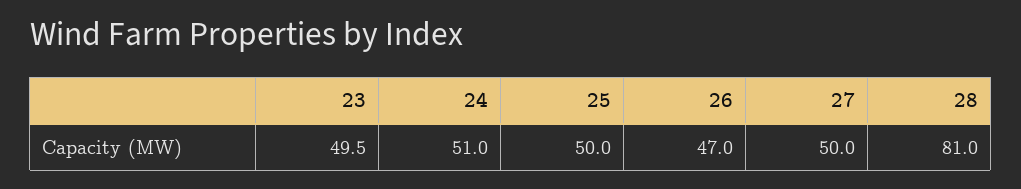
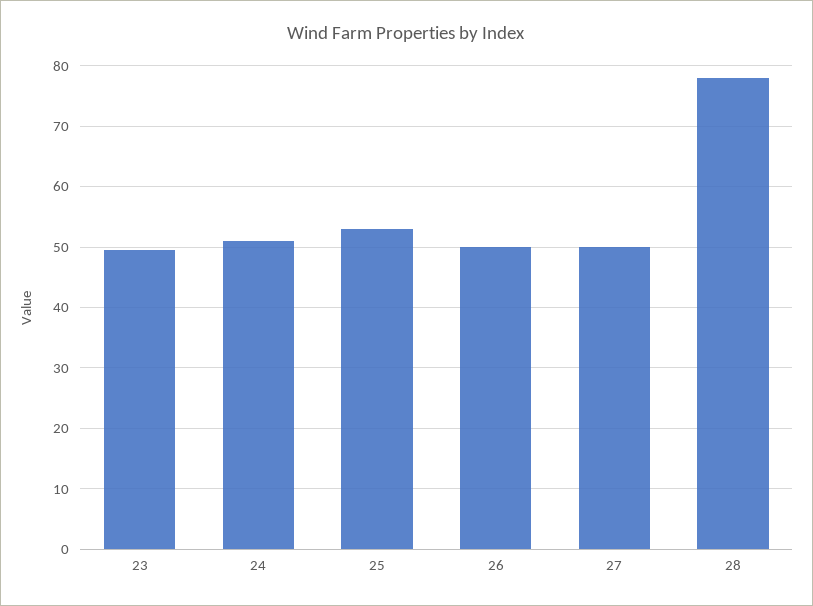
  {
    "23": 49.5,
    "24": 51,
-   "25": 50,
+   "25": 53,
-   "26": 47,
+   "26": 50,
    "27": 50,
-   "28": 81
+   "28": 78
  }

